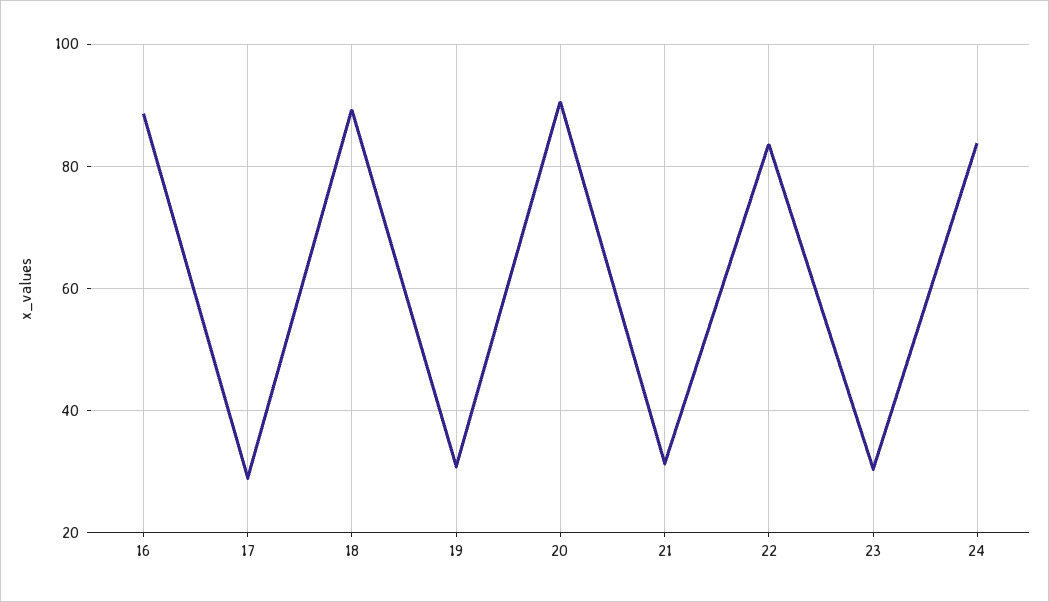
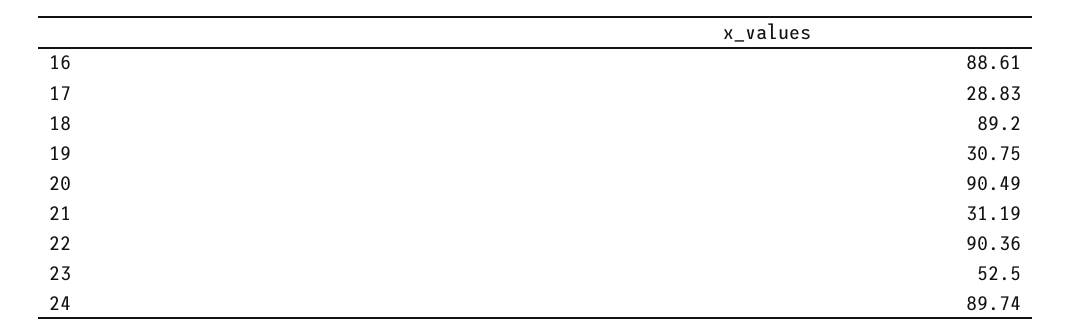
  {
    "16": 88.61,
    "17": 28.83,
    "18": 89.2,
    "19": 30.75,
    "20": 90.49,
    "21": 31.19,
-   "22": 84,
+   "22": 90.36,
-   "23": 30,
+   "23": 52.5,
-   "24": 84
+   "24": 89.74
  }

